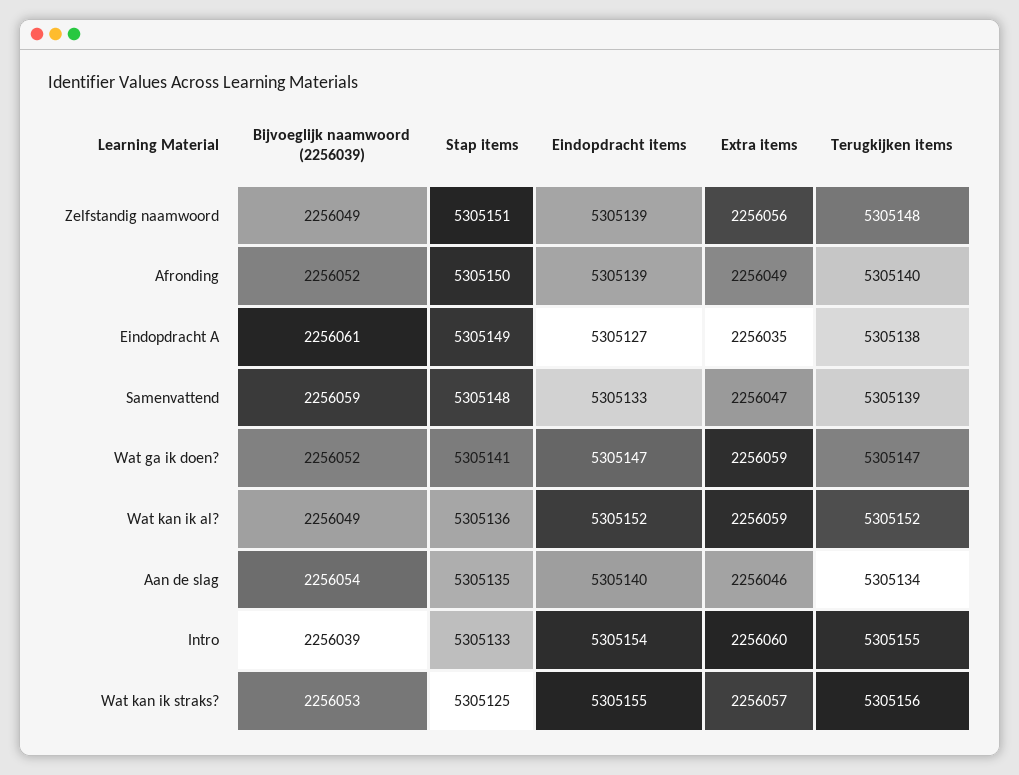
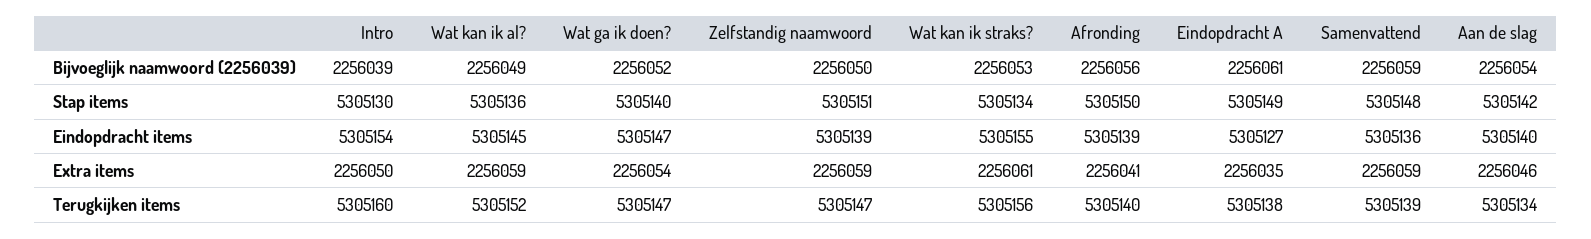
  {
    "Bijvoeglijk naamwoord (2256039)": {
-     "Zelfstandig naamwoord": 2256049,
+     "Zelfstandig naamwoord": 2256050,
-     "Afronding": 2256052,
+     "Afronding": 2256056,
      "Eindopdracht A": 2256061,
      "Samenvattend": 2256059,
      "Wat ga ik doen?": 2256052,
      "Wat kan ik al?": 2256049,
      "Aan de slag": 2256054,
      "Intro": 2256039,
      "Wat kan ik straks?": 2256053
    },
    "Stap items": {
      "Zelfstandig naamwoord": 5305151,
      "Afronding": 5305150,
      "Eindopdracht A": 5305149,
      "Samenvattend": 5305148,
-     "Wat ga ik doen?": 5305141,
+     "Wat ga ik doen?": 5305140,
      "Wat kan ik al?": 5305136,
-     "Aan de slag": 5305135,
+     "Aan de slag": 5305142,
-     "Intro": 5305133,
+     "Intro": 5305130,
-     "Wat kan ik straks?": 5305125
+     "Wat kan ik straks?": 5305134
    },
    "Eindopdracht items": {
      "Zelfstandig naamwoord": 5305139,
      "Afronding": 5305139,
      "Eindopdracht A": 5305127,
-     "Samenvattend": 5305133,
+     "Samenvattend": 5305136,
      "Wat ga ik doen?": 5305147,
-     "Wat kan ik al?": 5305152,
+     "Wat kan ik al?": 5305145,
      "Aan de slag": 5305140,
      "Intro": 5305154,
      "Wat kan ik straks?": 5305155
    },
    "Extra items": {
-     "Zelfstandig naamwoord": 2256056,
+     "Zelfstandig naamwoord": 2256059,
-     "Afronding": 2256049,
+     "Afronding": 2256041,
      "Eindopdracht A": 2256035,
-     "Samenvattend": 2256047,
+     "Samenvattend": 2256059,
-     "Wat ga ik doen?": 2256059,
+     "Wat ga ik doen?": 2256054,
      "Wat kan ik al?": 2256059,
      "Aan de slag": 2256046,
-     "Intro": 2256060,
+     "Intro": 2256050,
-     "Wat kan ik straks?": 2256057
+     "Wat kan ik straks?": 2256061
    },
    "Terugkijken items": {
-     "Zelfstandig naamwoord": 5305148,
+     "Zelfstandig naamwoord": 5305147,
      "Afronding": 5305140,
      "Eindopdracht A": 5305138,
      "Samenvattend": 5305139,
      "Wat ga ik doen?": 5305147,
      "Wat kan ik al?": 5305152,
      "Aan de slag": 5305134,
-     "Intro": 5305155,
+     "Intro": 5305160,
      "Wat kan ik straks?": 5305156
    }
  }

